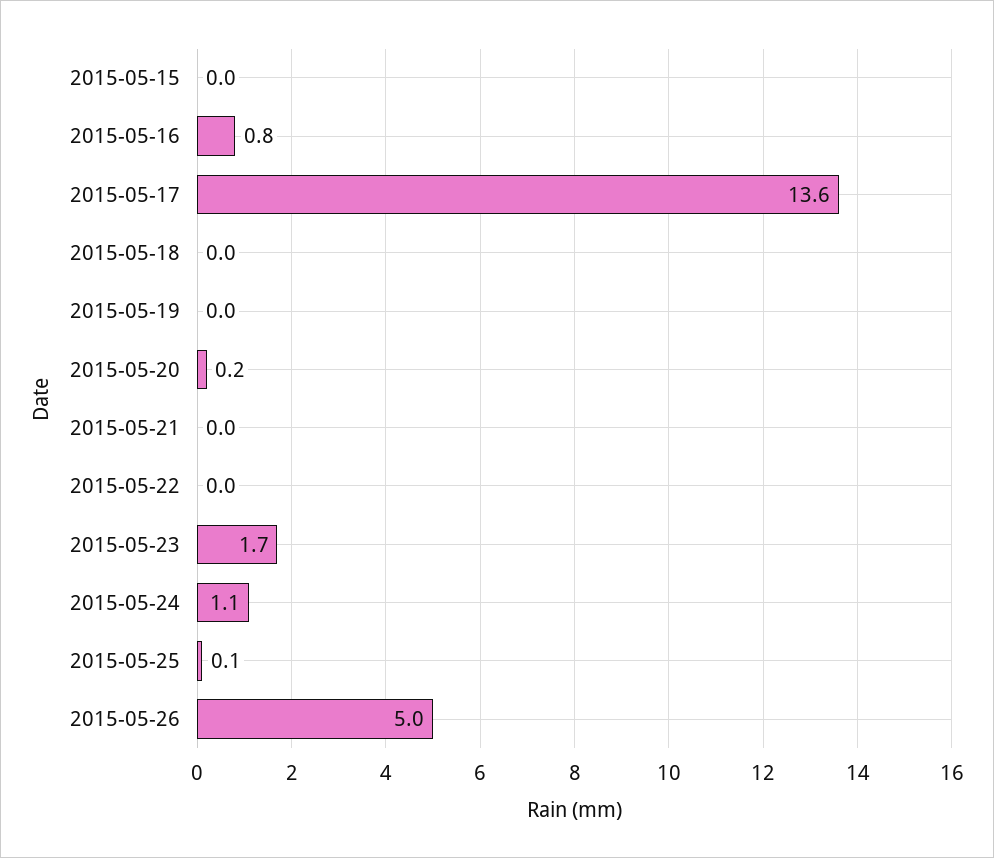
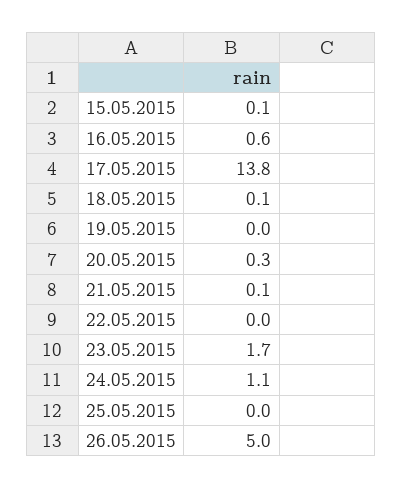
  {
-   "2015-05-15": 0,
+   "2015-05-15": 0.1,
-   "2015-05-16": 0.8,
+   "2015-05-16": 0.6,
-   "2015-05-17": 13.6,
+   "2015-05-17": 13.8,
-   "2015-05-18": 0,
+   "2015-05-18": 0.1,
    "2015-05-19": 0,
-   "2015-05-20": 0.2,
+   "2015-05-20": 0.3,
-   "2015-05-21": 0,
+   "2015-05-21": 0.1,
    "2015-05-22": 0,
    "2015-05-23": 1.7,
    "2015-05-24": 1.1,
-   "2015-05-25": 0.1,
+   "2015-05-25": 0,
    "2015-05-26": 5
  }

